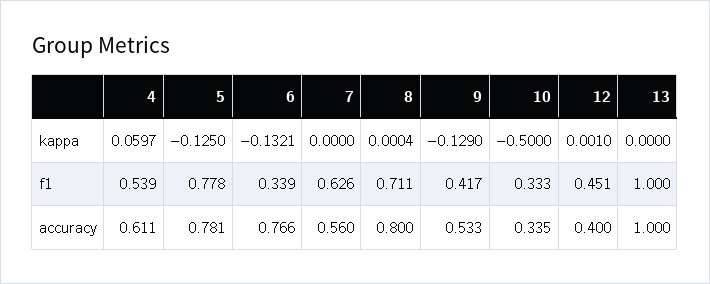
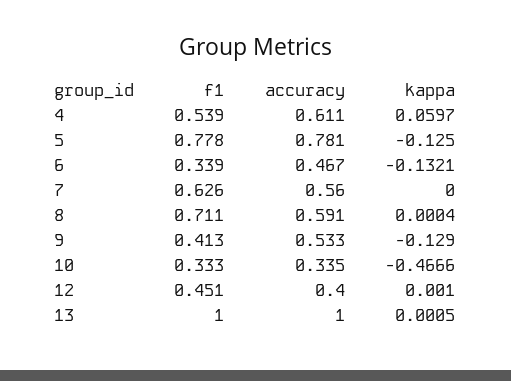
  {
    "4": {
      "kappa": 0.0597,
      "f1": 0.539,
      "accuracy": 0.611
    },
    "5": {
      "kappa": -0.125,
      "f1": 0.778,
      "accuracy": 0.781
    },
    "6": {
      "kappa": -0.1321,
      "f1": 0.339,
-     "accuracy": 0.766
+     "accuracy": 0.467
    },
    "7": {
      "kappa": 0,
      "f1": 0.626,
      "accuracy": 0.56
    },
    "8": {
      "kappa": 0.0004,
      "f1": 0.711,
-     "accuracy": 0.8
+     "accuracy": 0.591
    },
    "9": {
      "kappa": -0.129,
-     "f1": 0.417,
+     "f1": 0.413,
      "accuracy": 0.533
    },
    "10": {
-     "kappa": -0.5,
+     "kappa": -0.4666,
      "f1": 0.333,
      "accuracy": 0.335
    },
    "12": {
      "kappa": 0.001,
      "f1": 0.451,
      "accuracy": 0.4
    },
    "13": {
-     "kappa": 0,
+     "kappa": 0.0005,
      "f1": 1,
      "accuracy": 1
    }
  }

